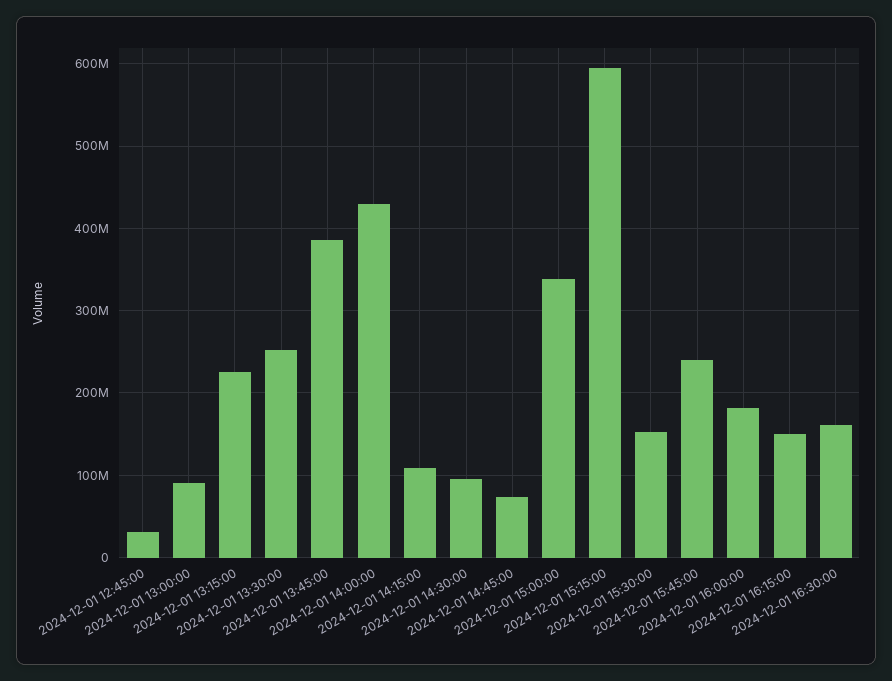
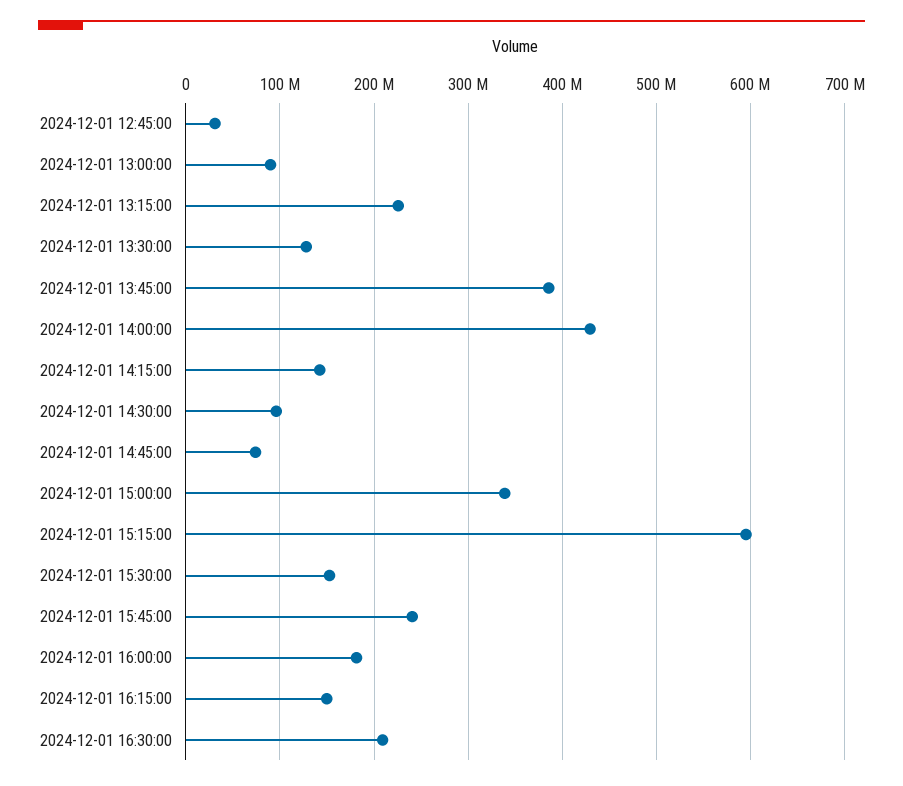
  {
    "2024-12-01 12:45:00": 30000000,
    "2024-12-01 13:00:00": 90000000,
    "2024-12-01 13:15:00": 230000000,
-   "2024-12-01 13:30:00": 250000000,
+   "2024-12-01 13:30:00": 130000000,
    "2024-12-01 13:45:00": 390000000,
    "2024-12-01 14:00:00": 430000000,
-   "2024-12-01 14:15:00": 110000000,
+   "2024-12-01 14:15:00": 140000000,
    "2024-12-01 14:30:00": 100000000,
    "2024-12-01 14:45:00": 70000000,
    "2024-12-01 15:00:00": 340000000,
    "2024-12-01 15:15:00": 600000000,
    "2024-12-01 15:30:00": 150000000,
    "2024-12-01 15:45:00": 240000000,
    "2024-12-01 16:00:00": 180000000,
    "2024-12-01 16:15:00": 150000000,
-   "2024-12-01 16:30:00": 160000000
+   "2024-12-01 16:30:00": 210000000
  }

